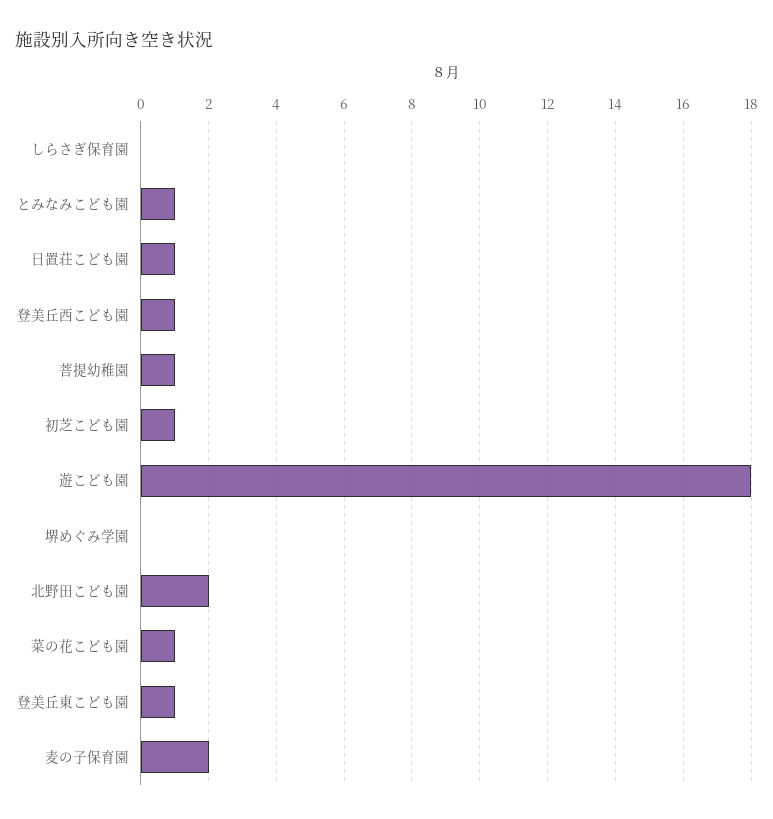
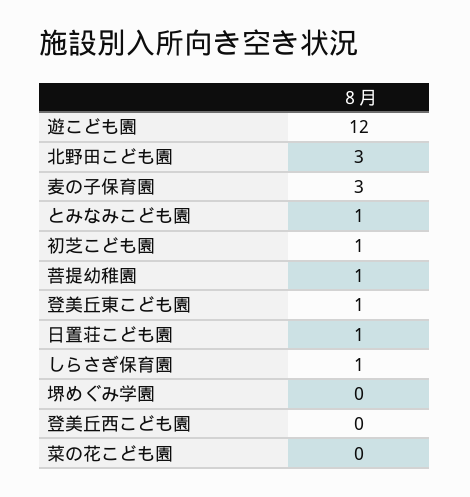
  {
-   "しらさぎ保育園": 0,
+   "しらさぎ保育園": 1,
    "とみなみこども園": 1,
    "日置荘こども園": 1,
-   "登美丘西こども園": 1,
+   "登美丘西こども園": 0,
    "菩提幼稚園": 1,
    "初芝こども園": 1,
-   "遊こども園": 18,
+   "遊こども園": 12,
    "堺めぐみ学園": 0,
-   "北野田こども園": 2,
+   "北野田こども園": 3,
-   "菜の花こども園": 1,
+   "菜の花こども園": 0,
    "登美丘東こども園": 1,
-   "麦の子保育園": 2
+   "麦の子保育園": 3
  }

